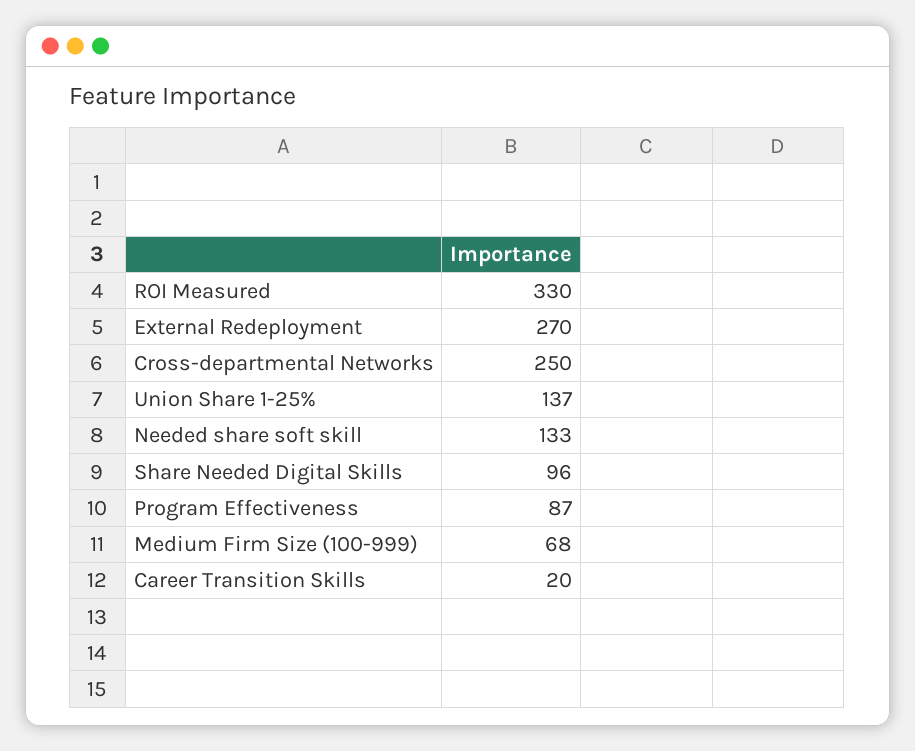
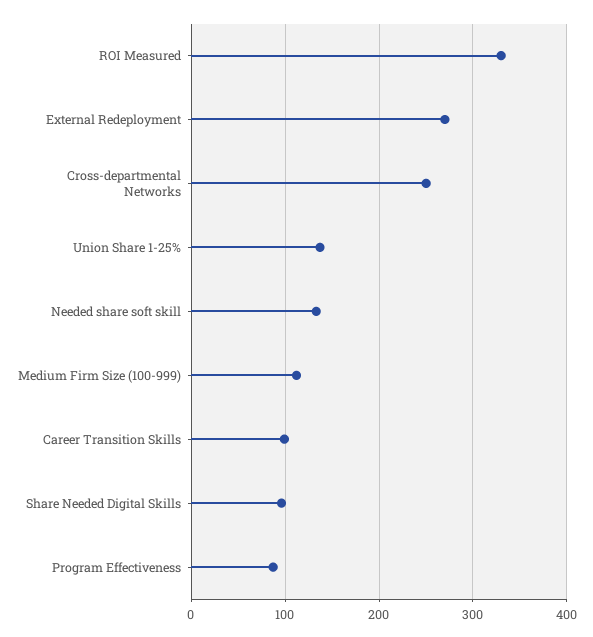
  {
    "ROI Measured": 330,
    "External Redeployment": 270,
    "Cross-departmental Networks": 250,
    "Union Share 1-25%": 137,
    "Needed share soft skill": 133,
    "Share Needed Digital Skills": 96,
    "Program Effectiveness": 87,
-   "Medium Firm Size (100-999)": 68,
+   "Medium Firm Size (100-999)": 110,
-   "Career Transition Skills": 20
+   "Career Transition Skills": 100
  }

